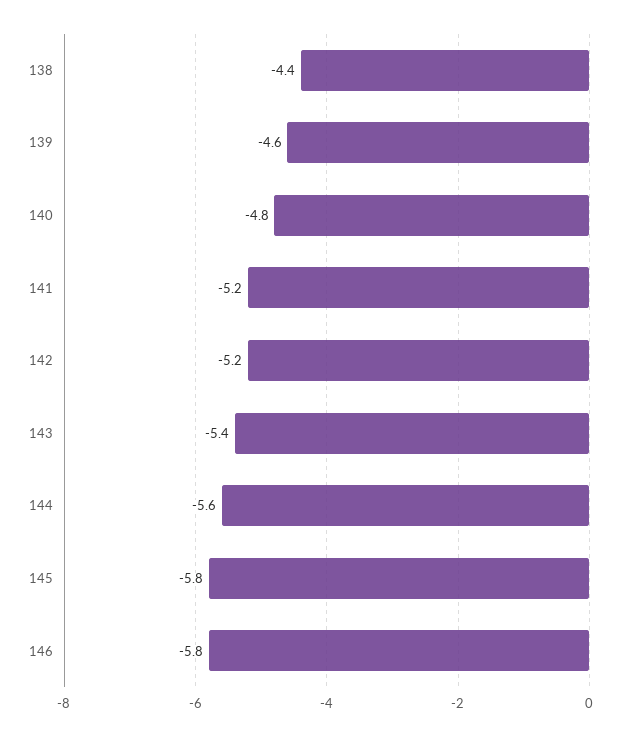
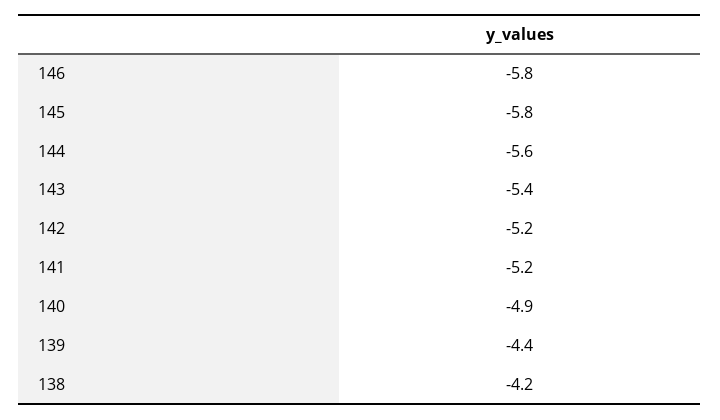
  {
-   "138": -4.4,
+   "138": -4.2,
-   "139": -4.6,
+   "139": -4.4,
-   "140": -4.8,
+   "140": -4.9,
    "141": -5.2,
    "142": -5.2,
    "143": -5.4,
    "144": -5.6,
    "145": -5.8,
    "146": -5.8
  }

